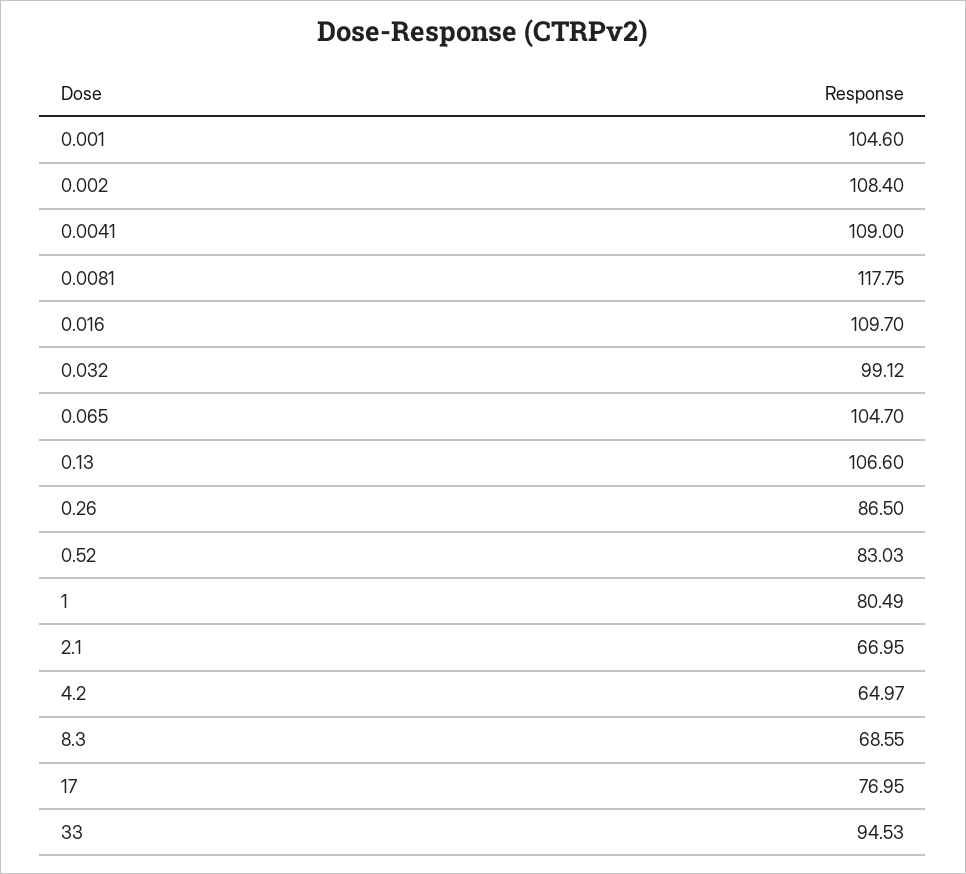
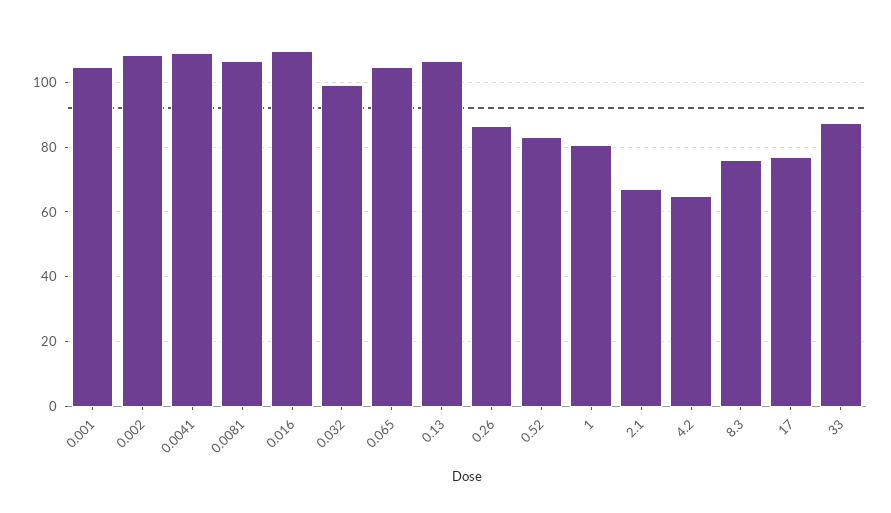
  {
    "0.001": 104.6,
    "0.002": 108.4,
    "0.0041": 109,
-   "0.0081": 117.75,
+   "0.0081": 106,
    "0.016": 109.7,
    "0.032": 99.12,
    "0.065": 104.7,
    "0.13": 106.6,
    "0.26": 86.5,
    "0.52": 83.03,
    "1": 80.49,
    "2.1": 66.95,
    "4.2": 64.97,
-   "8.3": 68.55,
+   "8.3": 76,
    "17": 76.95,
-   "33": 94.53
+   "33": 88
  }

